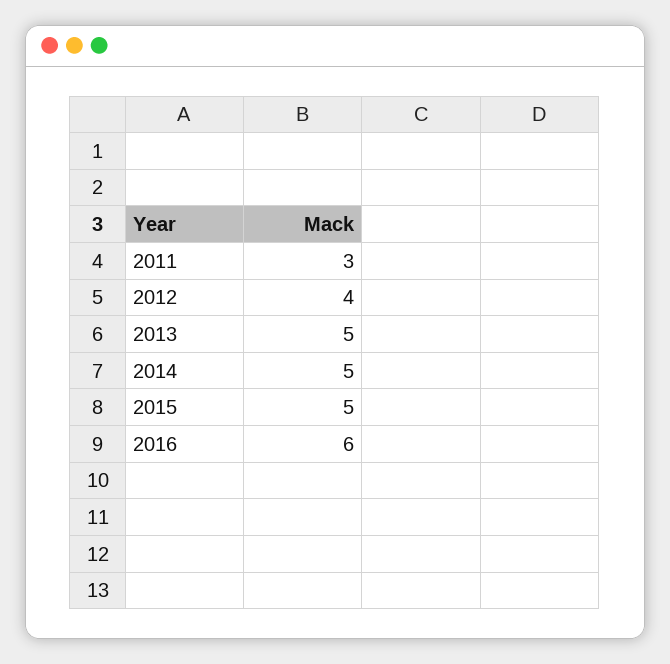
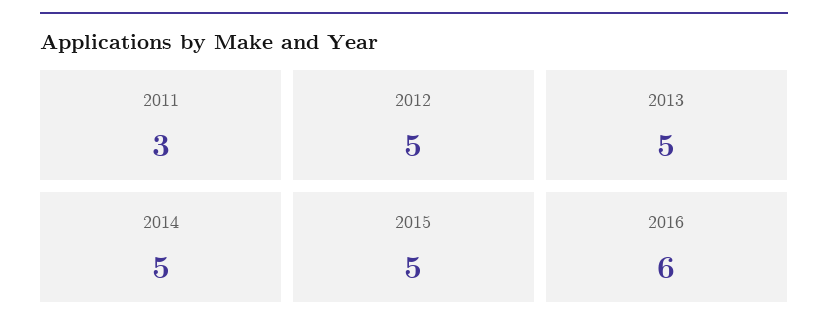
  {
    "2011": 3,
-   "2012": 4,
+   "2012": 5,
    "2013": 5,
    "2014": 5,
    "2015": 5,
    "2016": 6
  }

